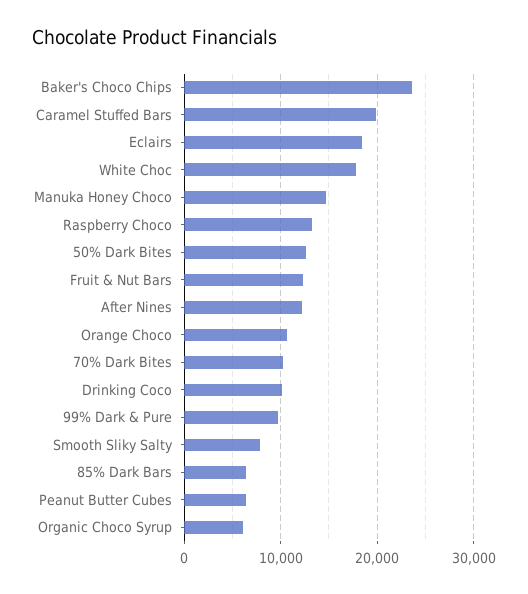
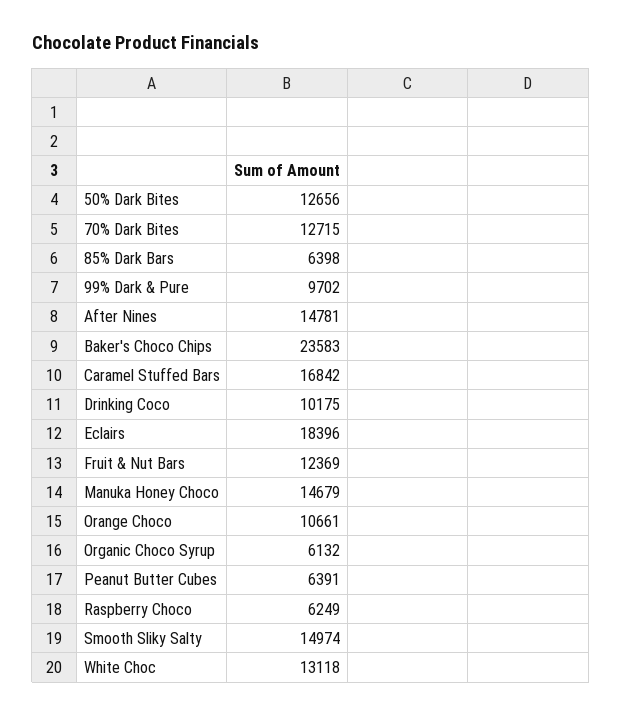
  {
    "Baker's Choco Chips": 23583,
-   "Caramel Stuffed Bars": 20000,
+   "Caramel Stuffed Bars": 16842,
    "Eclairs": 18396,
-   "White Choc": 18000,
+   "White Choc": 13118,
    "Manuka Honey Choco": 14679,
-   "Raspberry Choco": 13000,
+   "Raspberry Choco": 6249,
    "50% Dark Bites": 12656,
    "Fruit & Nut Bars": 12369,
-   "After Nines": 12000,
+   "After Nines": 14781,
    "Orange Choco": 10661,
-   "70% Dark Bites": 10000,
+   "70% Dark Bites": 12715,
    "Drinking Coco": 10175,
    "99% Dark & Pure": 9702,
-   "Smooth Sliky Salty": 8000,
+   "Smooth Sliky Salty": 14974,
    "85% Dark Bars": 6398,
    "Peanut Butter Cubes": 6391,
    "Organic Choco Syrup": 6132
  }

